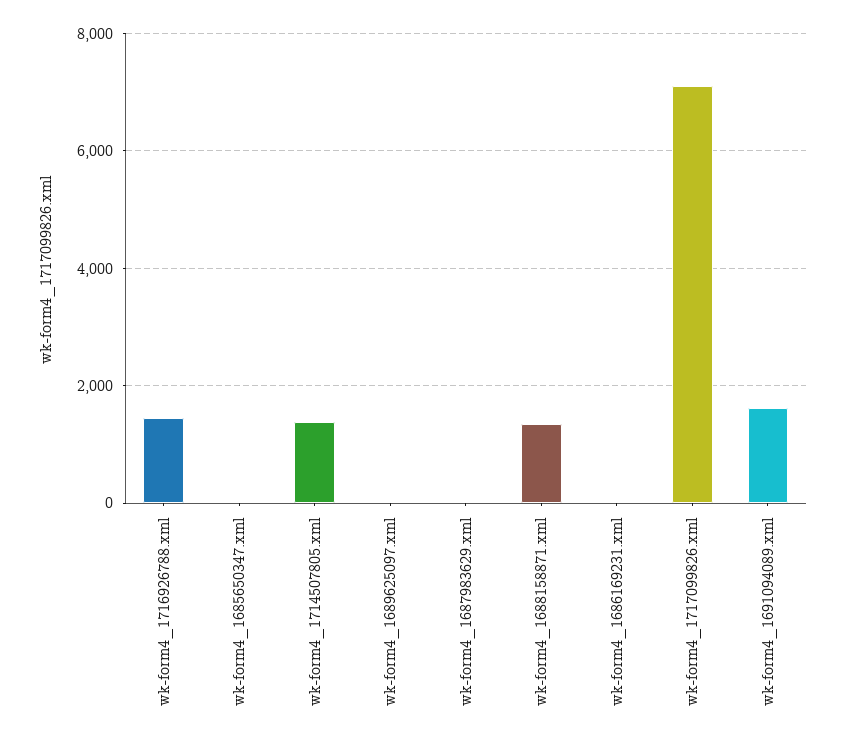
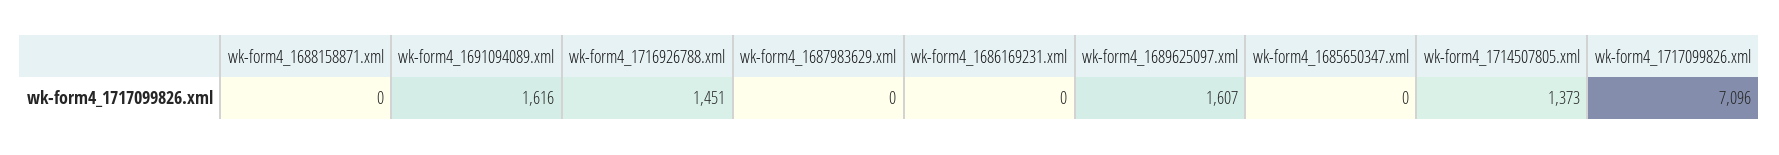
  {
    "wk-form4_1716926788.xml": 1451,
    "wk-form4_1685650347.xml": 0,
    "wk-form4_1714507805.xml": 1373,
-   "wk-form4_1689625097.xml": 0,
+   "wk-form4_1689625097.xml": 1607,
    "wk-form4_1687983629.xml": 0,
-   "wk-form4_1688158871.xml": 1400,
+   "wk-form4_1688158871.xml": 0,
    "wk-form4_1686169231.xml": 0,
    "wk-form4_1717099826.xml": 7096,
    "wk-form4_1691094089.xml": 1616
  }

